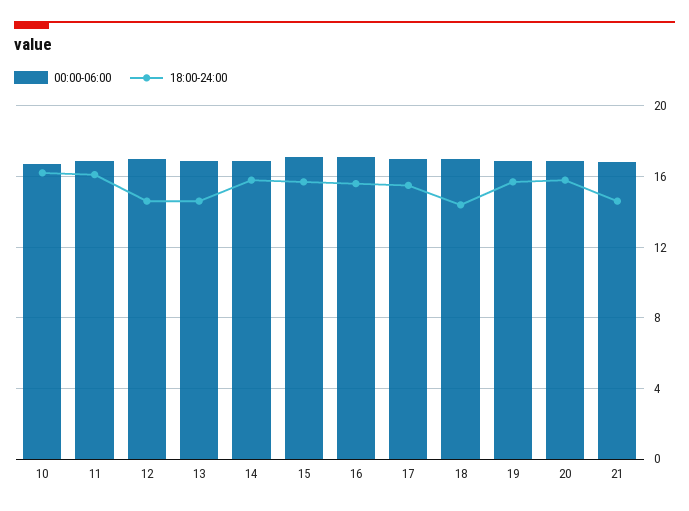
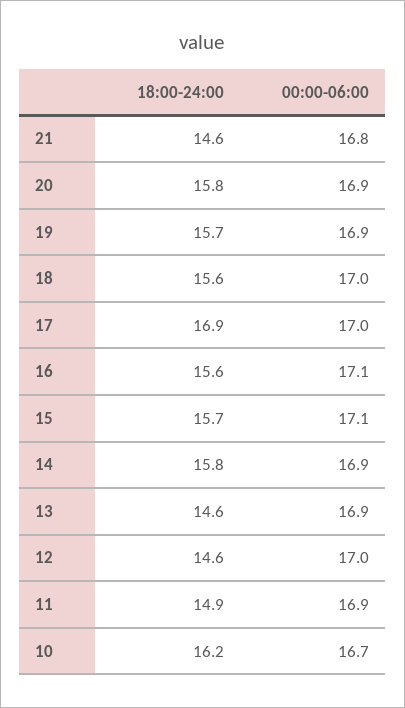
  {
    "00:00-06:00": {
      "10": 16.7,
      "11": 16.9,
      "12": 17,
      "13": 16.9,
      "14": 16.9,
      "15": 17.1,
      "16": 17.1,
      "17": 17,
      "18": 17,
      "19": 16.9,
      "20": 16.9,
      "21": 16.8
    },
    "18:00-24:00": {
      "10": 16.2,
-     "11": 16,
+     "11": 14.9,
      "12": 14.6,
      "13": 14.6,
      "14": 15.8,
      "15": 15.7,
      "16": 15.6,
-     "17": 15.5,
+     "17": 16.9,
-     "18": 14.5,
+     "18": 15.6,
      "19": 15.7,
      "20": 15.8,
      "21": 14.6
    }
  }

